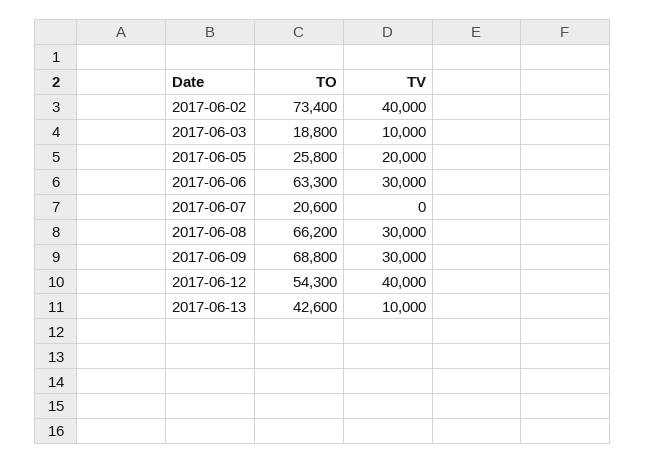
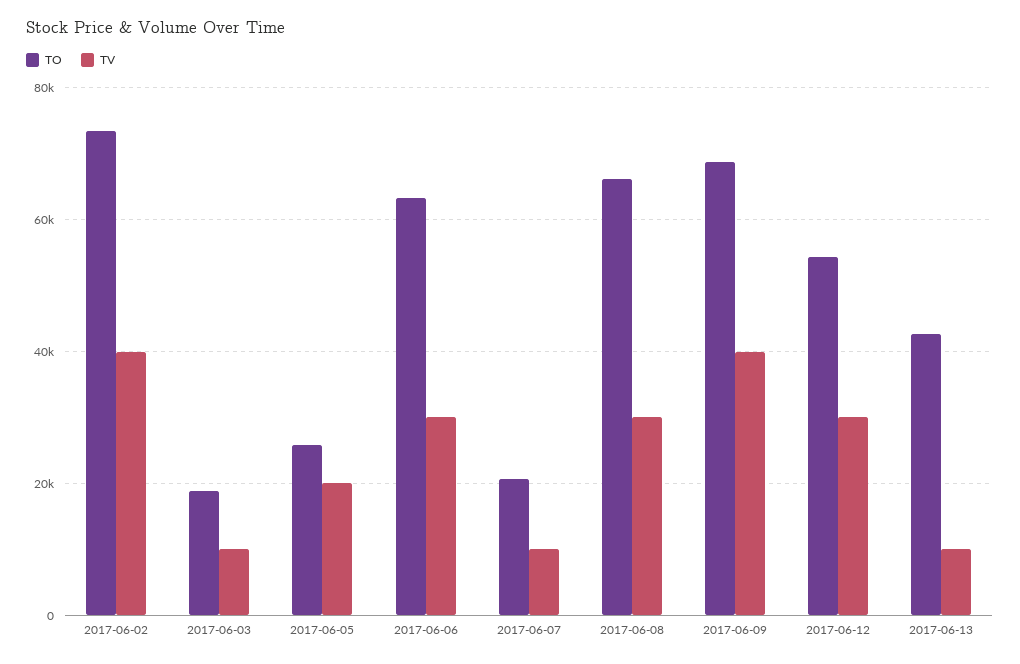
  {
    "TO": {
      "2017-06-02": 73400,
      "2017-06-03": 18800,
      "2017-06-05": 25800,
      "2017-06-06": 63300,
      "2017-06-07": 20600,
      "2017-06-08": 66200,
      "2017-06-09": 68800,
      "2017-06-12": 54300,
      "2017-06-13": 42600
    },
    "TV": {
      "2017-06-02": 40000,
      "2017-06-03": 10000,
      "2017-06-05": 20000,
      "2017-06-06": 30000,
-     "2017-06-07": 0,
+     "2017-06-07": 10000,
      "2017-06-08": 30000,
-     "2017-06-09": 30000,
+     "2017-06-09": 40000,
-     "2017-06-12": 40000,
+     "2017-06-12": 30000,
      "2017-06-13": 10000
    }
  }

